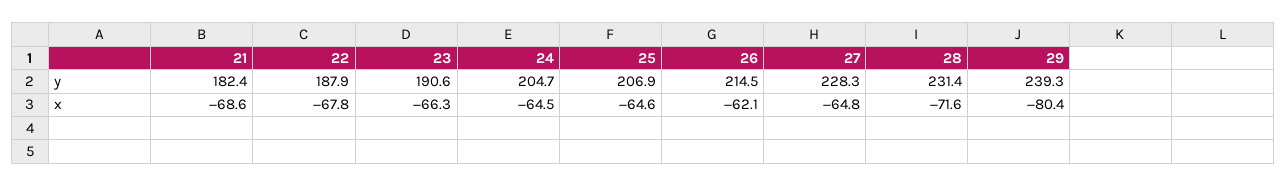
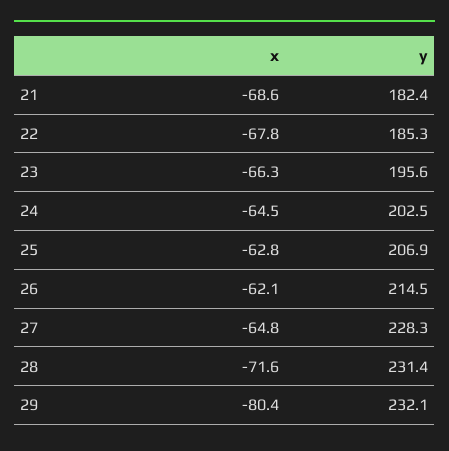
  {
    "21": {
      "y": 182.4,
      "x": -68.6
    },
    "22": {
-     "y": 187.9,
+     "y": 185.3,
      "x": -67.8
    },
    "23": {
-     "y": 190.6,
+     "y": 195.6,
      "x": -66.3
    },
    "24": {
-     "y": 204.7,
+     "y": 202.5,
      "x": -64.5
    },
    "25": {
      "y": 206.9,
-     "x": -64.6
+     "x": -62.8
    },
    "26": {
      "y": 214.5,
      "x": -62.1
    },
    "27": {
      "y": 228.3,
      "x": -64.8
    },
    "28": {
      "y": 231.4,
      "x": -71.6
    },
    "29": {
-     "y": 239.3,
+     "y": 232.1,
      "x": -80.4
    }
  }

